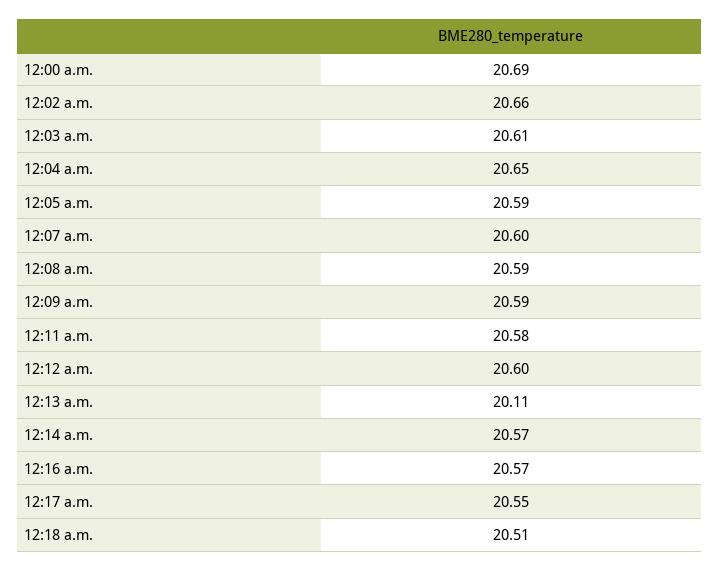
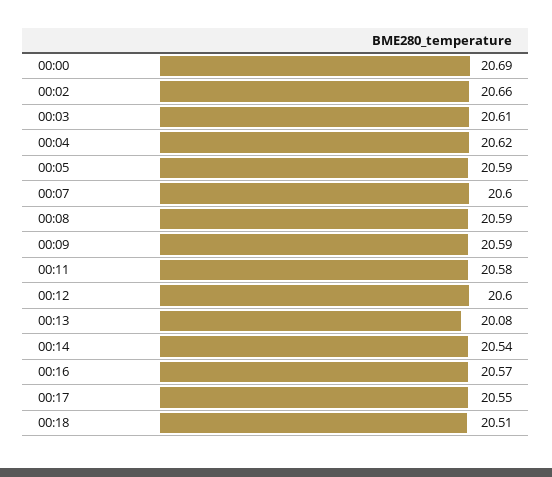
  {
    "12:00 a.m.": 20.69,
    "12:02 a.m.": 20.66,
    "12:03 a.m.": 20.61,
-   "12:04 a.m.": 20.65,
+   "12:04 a.m.": 20.62,
    "12:05 a.m.": 20.59,
    "12:07 a.m.": 20.6,
    "12:08 a.m.": 20.59,
    "12:09 a.m.": 20.59,
    "12:11 a.m.": 20.58,
    "12:12 a.m.": 20.6,
-   "12:13 a.m.": 20.11,
+   "12:13 a.m.": 20.08,
-   "12:14 a.m.": 20.57,
+   "12:14 a.m.": 20.54,
    "12:16 a.m.": 20.57,
    "12:17 a.m.": 20.55,
    "12:18 a.m.": 20.51
  }

